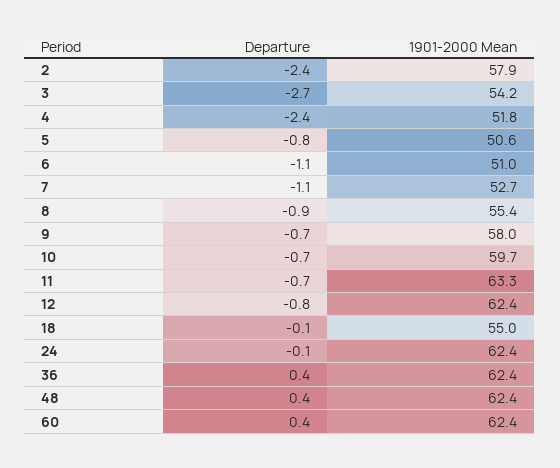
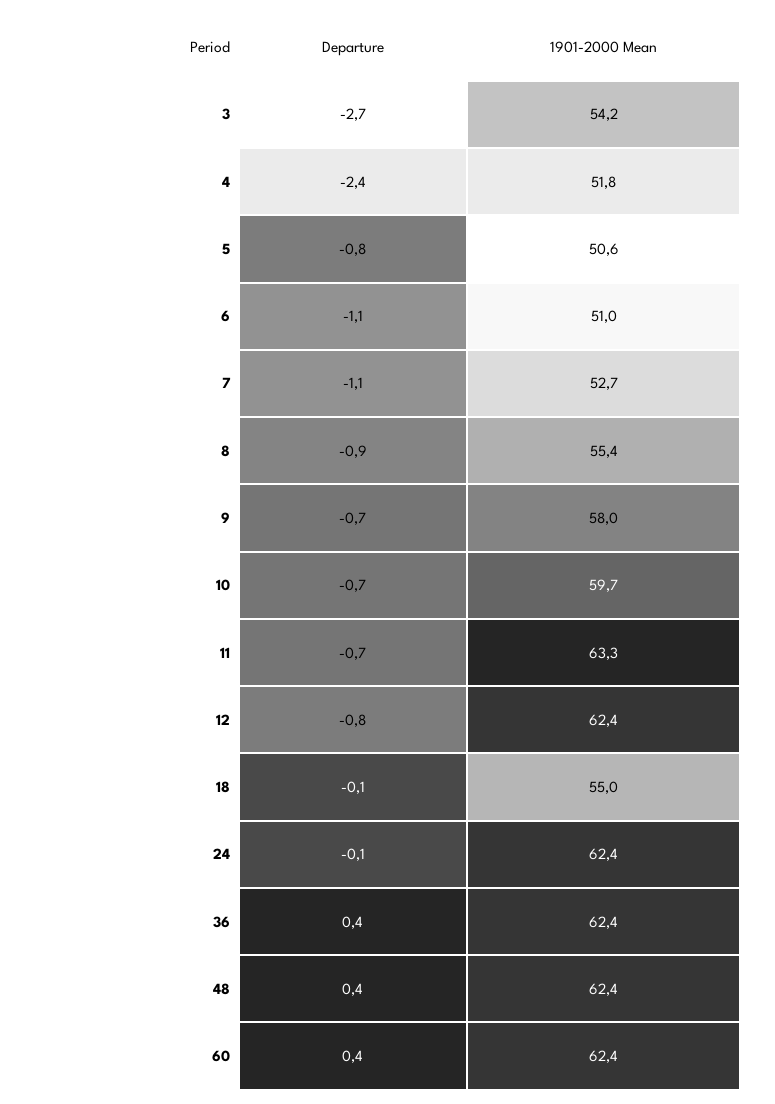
  {
    "Departure": {
-     "2": -2.4,
      "3": -2.7,
      "4": -2.4,
      "5": -0.8,
      "6": -1.1,
      "7": -1.1,
      "8": -0.9,
      "9": -0.7,
      "10": -0.7,
      "11": -0.7,
      "12": -0.8,
      "18": -0.1,
      "24": -0.1,
      "36": 0.4,
      "48": 0.4,
      "60": 0.4
    },
    "1901-2000 Mean": {
-     "2": 57.9,
      "3": 54.2,
      "4": 51.8,
      "5": 50.6,
      "6": 51,
      "7": 52.7,
      "8": 55.4,
      "9": 58,
      "10": 59.7,
      "11": 63.3,
      "12": 62.4,
      "18": 55,
      "24": 62.4,
      "36": 62.4,
      "48": 62.4,
      "60": 62.4
    }
  }

